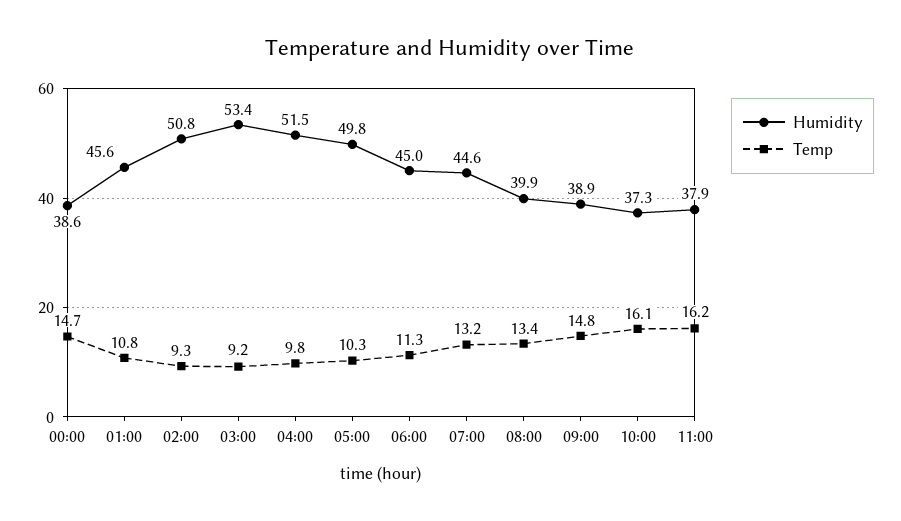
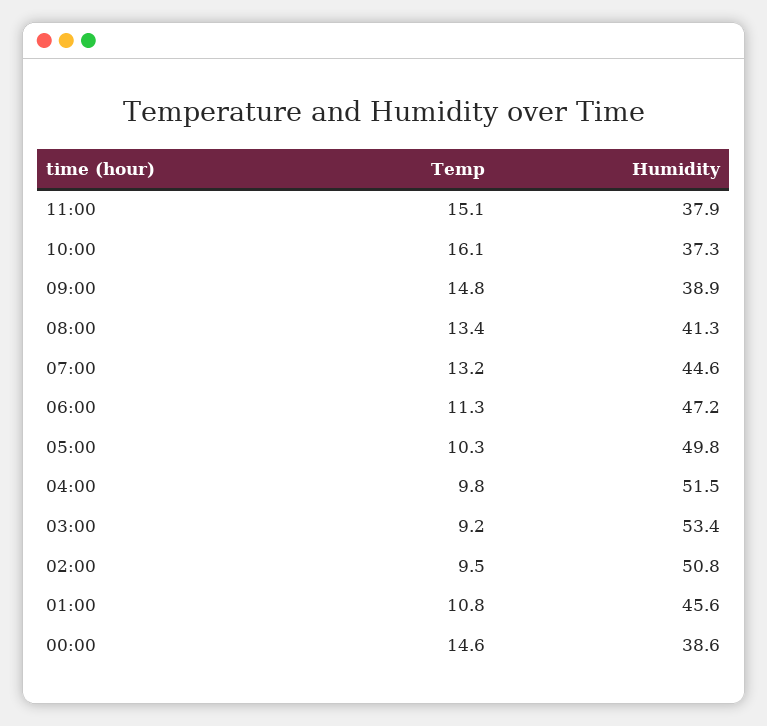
  {
    "Humidity": {
      "00:00": 38.6,
      "01:00": 45.6,
      "02:00": 50.8,
      "03:00": 53.4,
      "04:00": 51.5,
      "05:00": 49.8,
-     "06:00": 45,
+     "06:00": 47.2,
      "07:00": 44.6,
-     "08:00": 39.9,
+     "08:00": 41.3,
      "09:00": 38.9,
      "10:00": 37.3,
      "11:00": 37.9
    },
    "Temp": {
-     "00:00": 14.7,
+     "00:00": 14.6,
      "01:00": 10.8,
-     "02:00": 9.3,
+     "02:00": 9.5,
      "03:00": 9.2,
      "04:00": 9.8,
      "05:00": 10.3,
      "06:00": 11.3,
      "07:00": 13.2,
      "08:00": 13.4,
      "09:00": 14.8,
      "10:00": 16.1,
-     "11:00": 16.2
+     "11:00": 15.1
    }
  }

